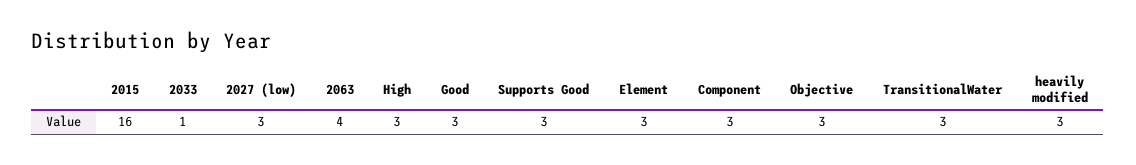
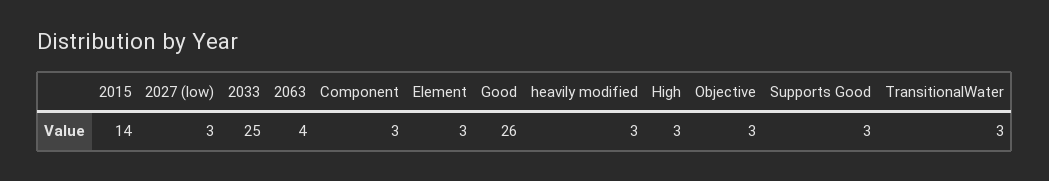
  {
-   "2015": 16,
+   "2015": 14,
-   "2033": 1,
+   "2033": 25,
    "2027 (low)": 3,
    "2063": 4,
    "High": 3,
-   "Good": 3,
+   "Good": 26,
    "Supports Good": 3,
    "Element": 3,
    "Component": 3,
    "Objective": 3,
    "TransitionalWater": 3,
    "heavily modified": 3
  }

